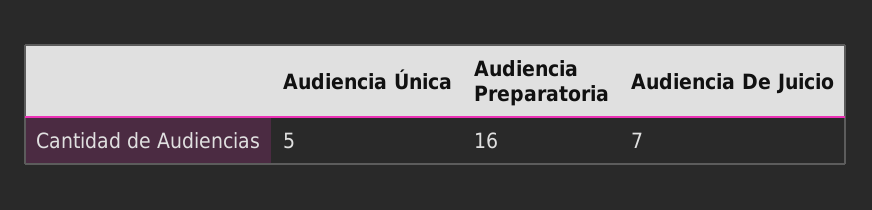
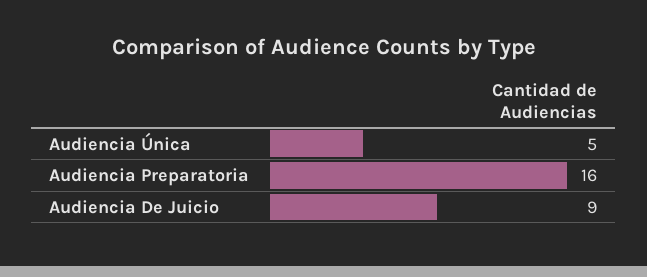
  {
    "Audiencia Única": 5,
    "Audiencia Preparatoria": 16,
-   "Audiencia De Juicio": 7
+   "Audiencia De Juicio": 9
  }

